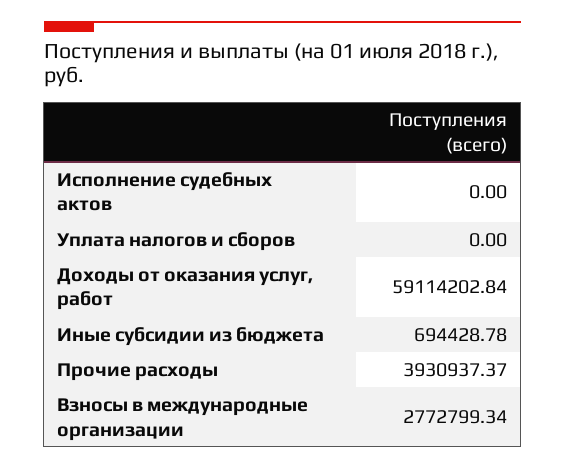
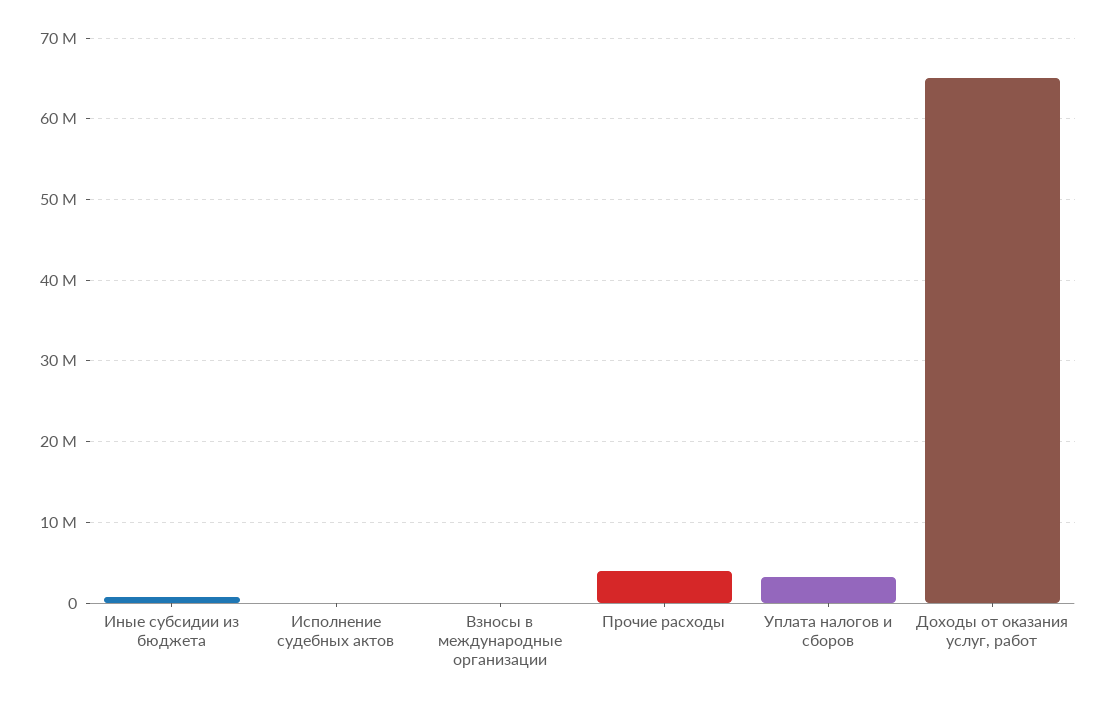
  {
    "Исполнение судебных актов": 0,
-   "Уплата налогов и сборов": 0,
+   "Уплата налогов и сборов": 3000000,
-   "Доходы от оказания услуг, работ": 59114202.84,
+   "Доходы от оказания услуг, работ": 65000000,
    "Иные субсидии из бюджета": 694428.78,
    "Прочие расходы": 3930937.37,
-   "Взносы в международные организации": 2772799.34
+   "Взносы в международные организации": 0
  }

